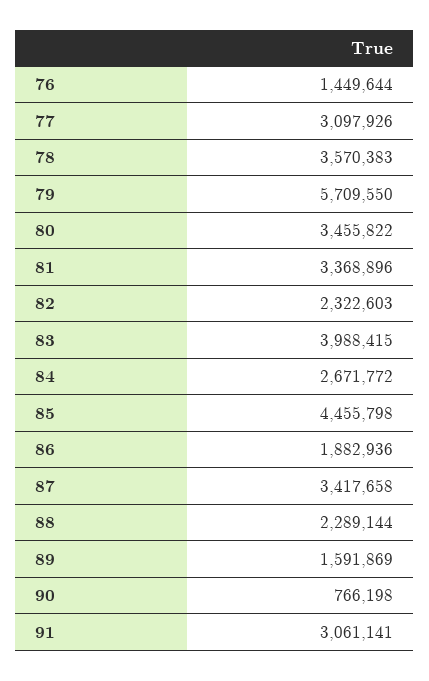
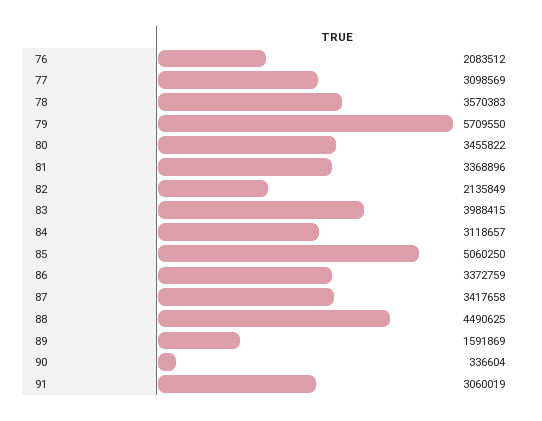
  {
-   "76": 1449644,
+   "76": 2083512,
-   "77": 3097926,
+   "77": 3098569,
    "78": 3570383,
    "79": 5709550,
    "80": 3455822,
    "81": 3368896,
-   "82": 2322603,
+   "82": 2135849,
    "83": 3988415,
-   "84": 2671772,
+   "84": 3118657,
-   "85": 4455798,
+   "85": 5060250,
-   "86": 1882936,
+   "86": 3372759,
    "87": 3417658,
-   "88": 2289144,
+   "88": 4490625,
    "89": 1591869,
-   "90": 766198,
+   "90": 336604,
-   "91": 3061141
+   "91": 3060019
  }

